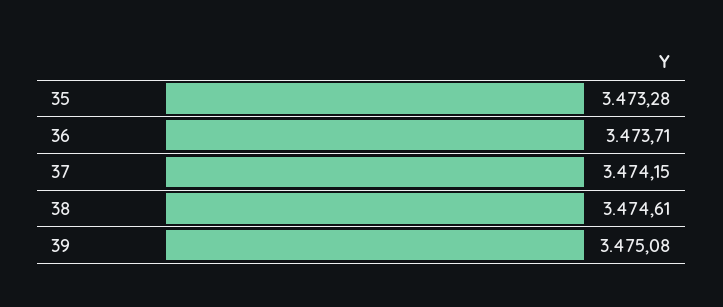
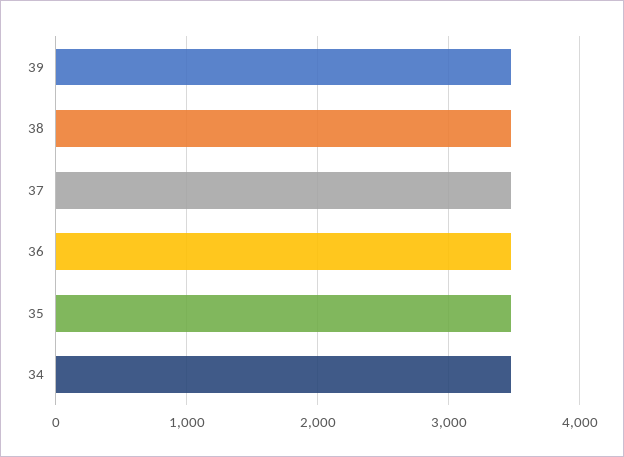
  {
    "35": 3473.28,
    "36": 3473.71,
    "37": 3474.15,
    "38": 3474.61,
-   "39": 3475.08
+   "39": 3475.08,
+   "34": 3500
  }

